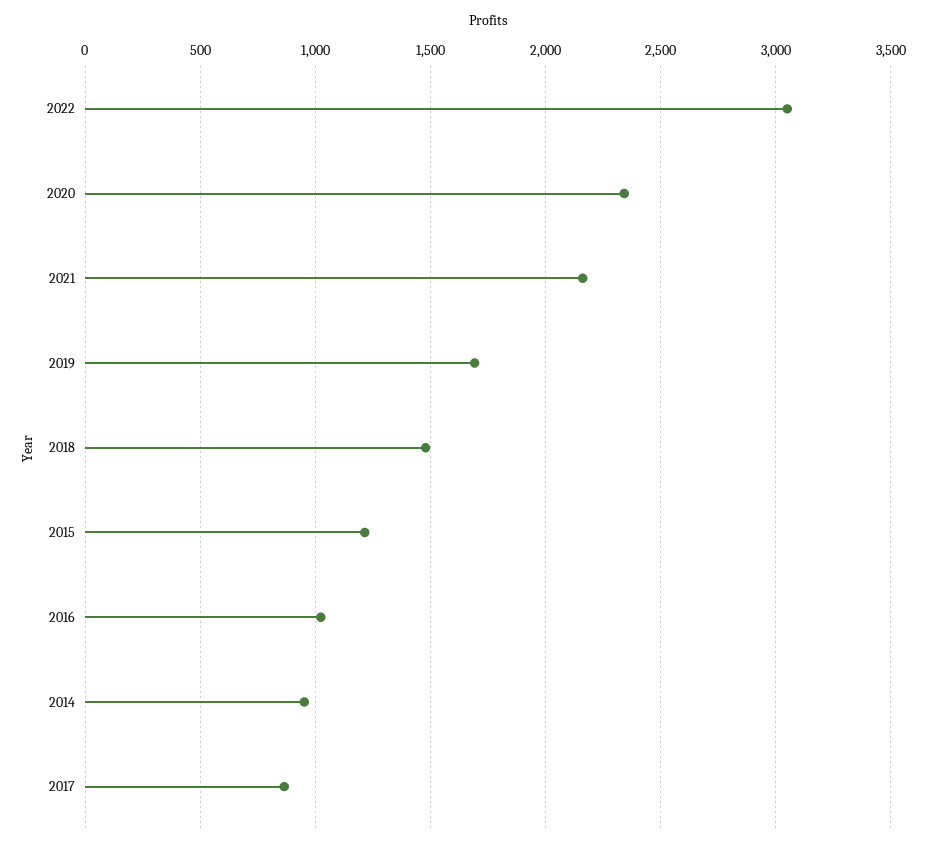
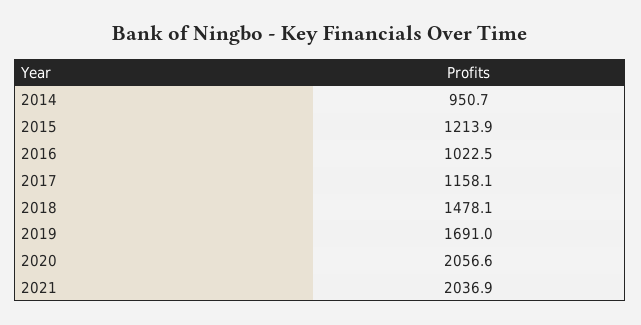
  {
-   "2022": 3050,
-   "2020": 2350,
+   "2020": 2056.6,
-   "2021": 2150,
+   "2021": 2036.9,
    "2019": 1691,
    "2018": 1478.1,
    "2015": 1213.9,
    "2016": 1022.5,
    "2014": 950.7,
-   "2017": 850
+   "2017": 1158.1
  }

